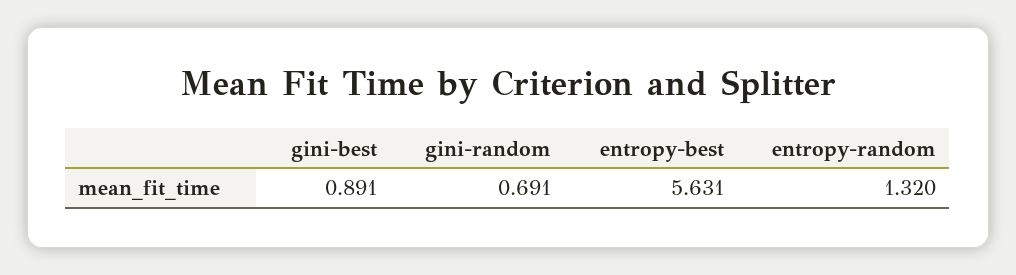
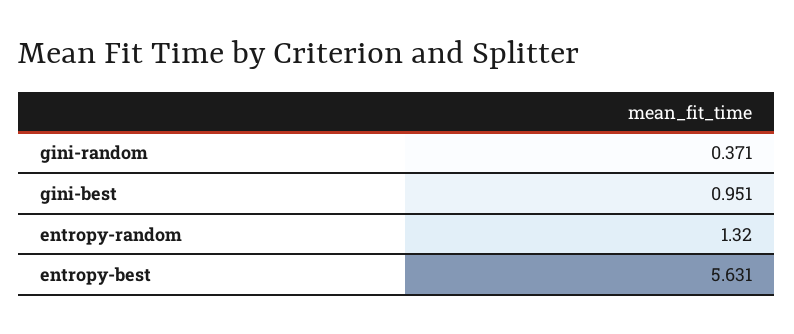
  {
-   "gini-best": 0.891,
+   "gini-best": 0.951,
-   "gini-random": 0.691,
+   "gini-random": 0.371,
    "entropy-best": 5.631,
    "entropy-random": 1.32
  }

